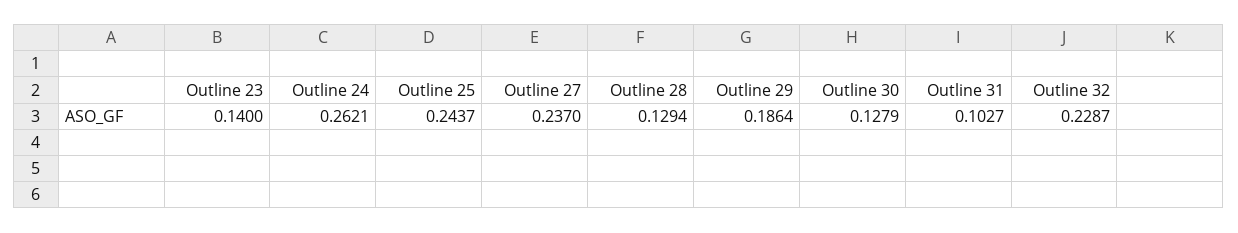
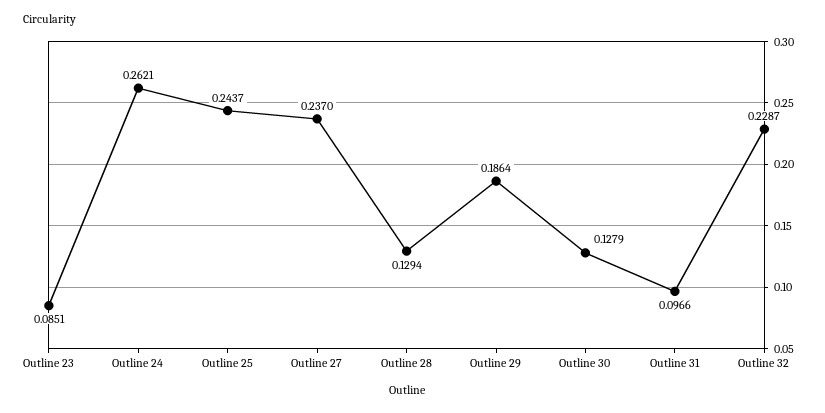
  {
-   "Outline 23": 0.14,
+   "Outline 23": 0.0851,
    "Outline 24": 0.2621,
    "Outline 25": 0.2437,
    "Outline 27": 0.237,
    "Outline 28": 0.1294,
    "Outline 29": 0.1864,
    "Outline 30": 0.1279,
-   "Outline 31": 0.1027,
+   "Outline 31": 0.0966,
    "Outline 32": 0.2287
  }

